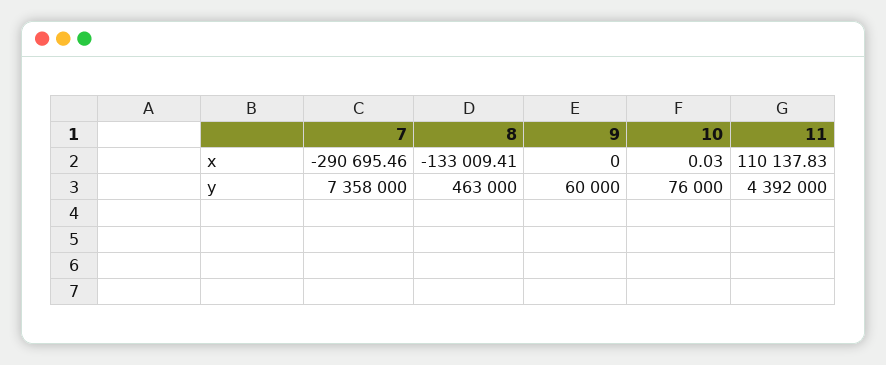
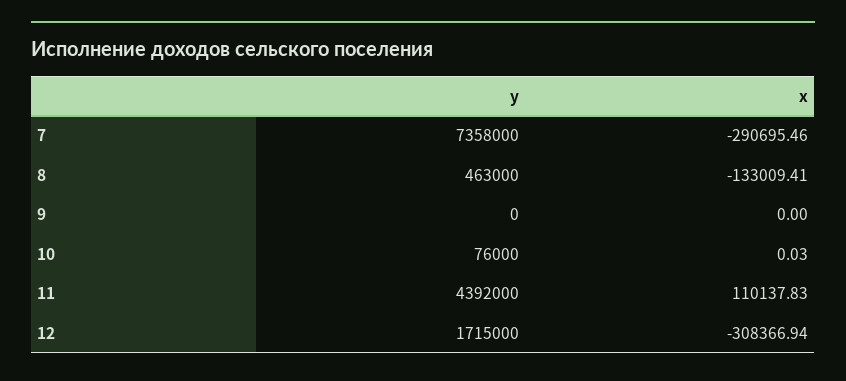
  {
    "7": {
      "x": -290695.46,
      "y": 7358000
    },
    "8": {
      "x": -133009.41,
      "y": 463000
    },
    "9": {
      "x": 0,
-     "y": 60000
+     "y": 0
    },
    "10": {
      "x": 0.03,
      "y": 76000
    },
    "11": {
      "x": 110137.83,
      "y": 4392000
-   }
+   },
+   "12": {
+     "y": 1715000,
+     "x": -308366.94
+   }
  }

